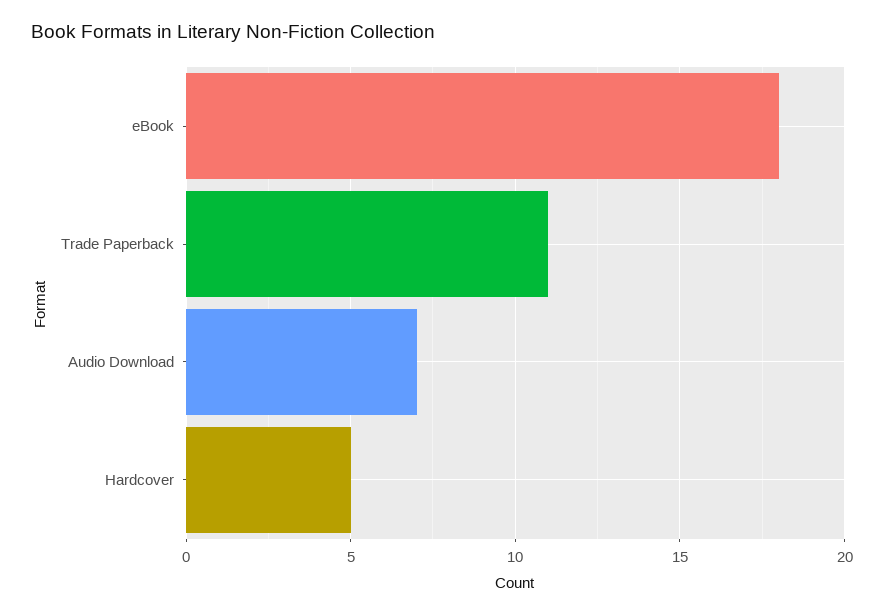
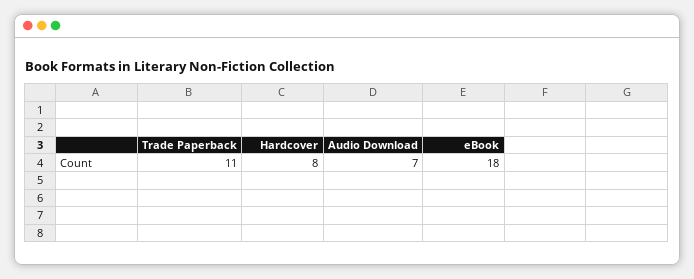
  {
    "eBook": 18,
    "Trade Paperback": 11,
    "Audio Download": 7,
-   "Hardcover": 5
+   "Hardcover": 8
  }

